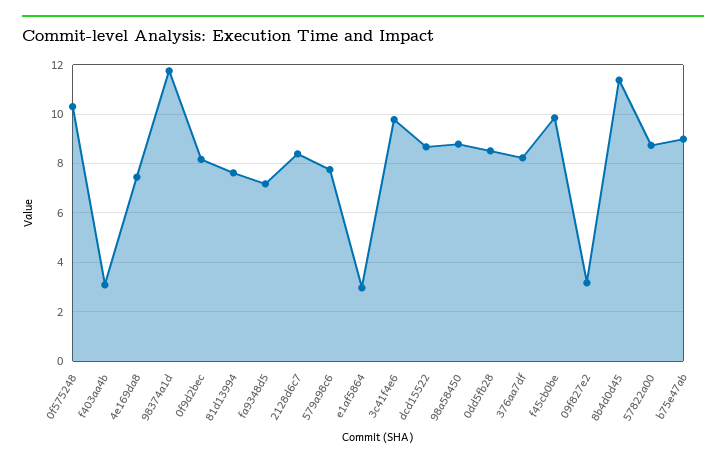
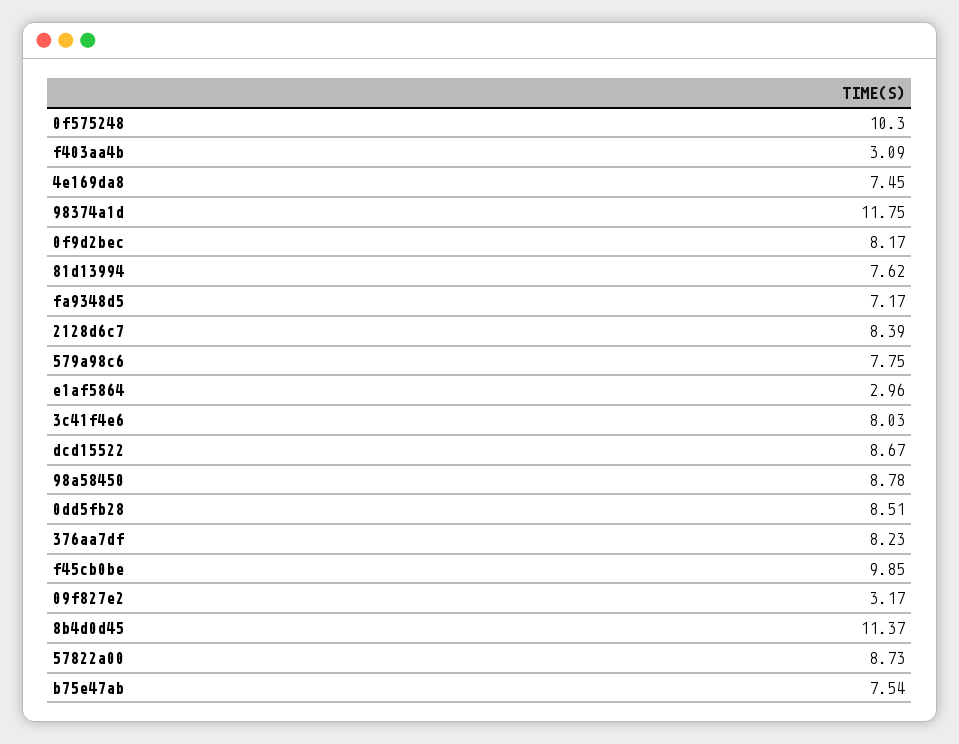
  {
    "0f575248": 10.3,
    "f403aa4b": 3.09,
    "4e169da8": 7.45,
    "98374a1d": 11.75,
    "0f9d2bec": 8.17,
    "81d13994": 7.62,
    "fa9348d5": 7.17,
    "2128d6c7": 8.39,
    "579a98c6": 7.75,
    "e1af5864": 2.96,
-   "3c41f4e6": 9.75,
+   "3c41f4e6": 8.03,
    "dcd15522": 8.67,
    "98a58450": 8.78,
    "0dd5fb28": 8.51,
    "376aa7df": 8.23,
    "f45cb0be": 9.85,
    "09f827e2": 3.17,
    "8b4d0d45": 11.37,
    "57822a00": 8.73,
-   "b75e47ab": 9
+   "b75e47ab": 7.54
  }

